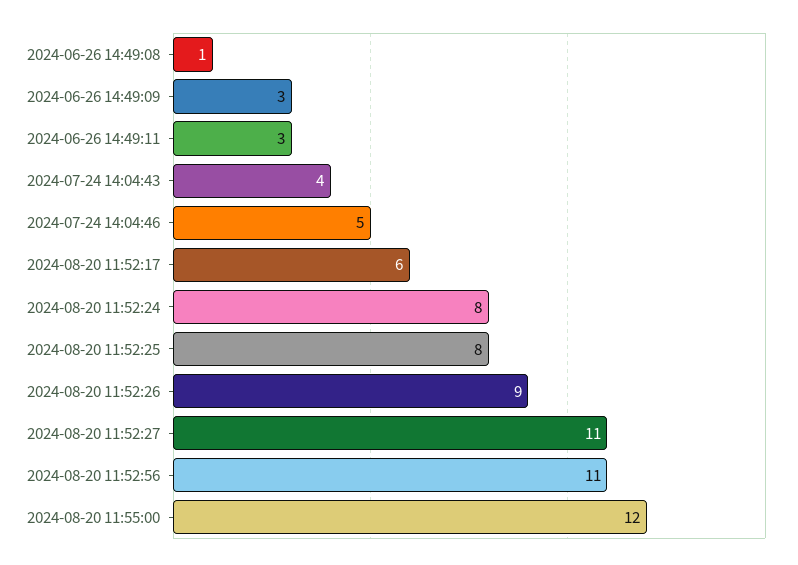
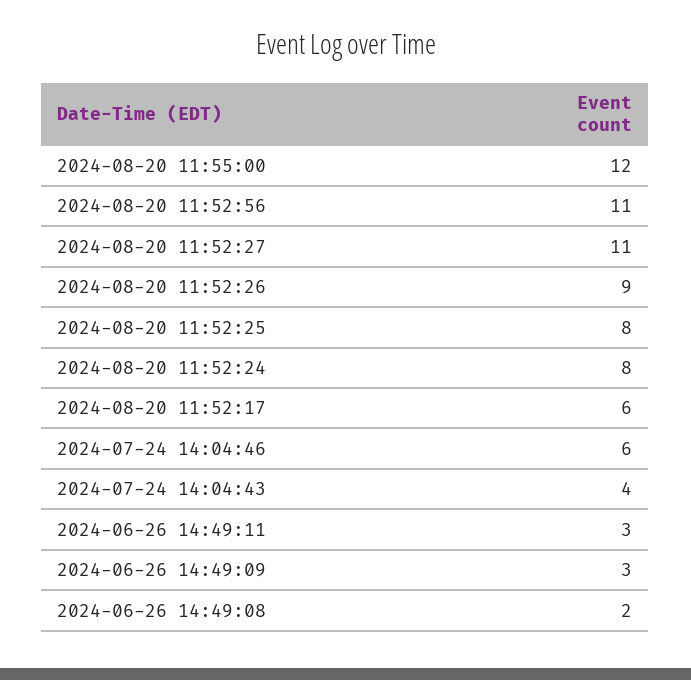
  {
-   "2024-06-26 14:49:08": 1,
+   "2024-06-26 14:49:08": 2,
    "2024-06-26 14:49:09": 3,
    "2024-06-26 14:49:11": 3,
    "2024-07-24 14:04:43": 4,
-   "2024-07-24 14:04:46": 5,
+   "2024-07-24 14:04:46": 6,
    "2024-08-20 11:52:17": 6,
    "2024-08-20 11:52:24": 8,
    "2024-08-20 11:52:25": 8,
    "2024-08-20 11:52:26": 9,
    "2024-08-20 11:52:27": 11,
    "2024-08-20 11:52:56": 11,
    "2024-08-20 11:55:00": 12
  }

